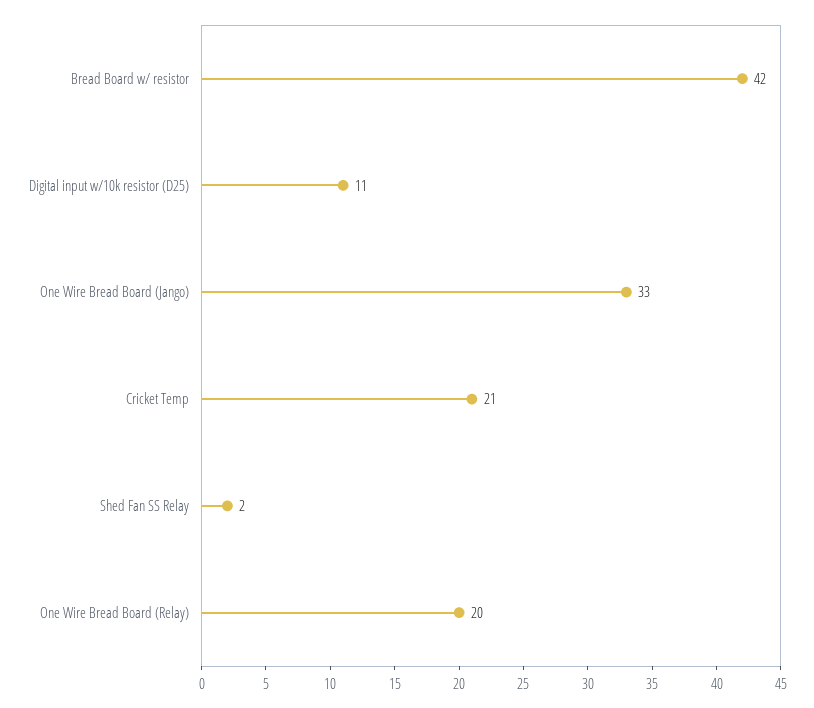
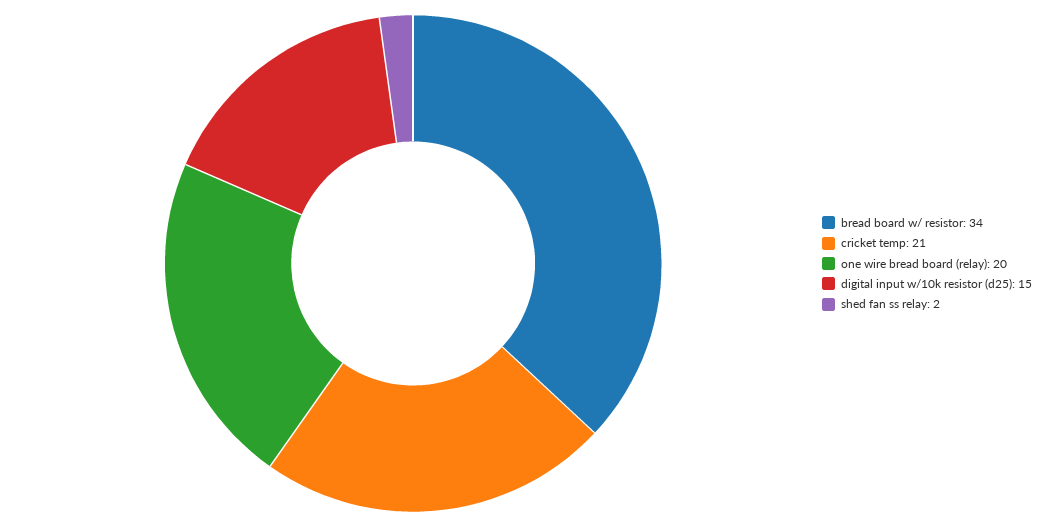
  {
-   "Bread Board w/ resistor": 42,
+   "Bread Board w/ resistor": 34,
-   "Digital input w/10k resistor (D25)": 11,
+   "Digital input w/10k resistor (D25)": 15,
-   "One Wire Bread Board (Jango)": 33,
    "Cricket Temp": 21,
    "Shed Fan SS Relay": 2,
    "One Wire Bread Board (Relay)": 20
  }

